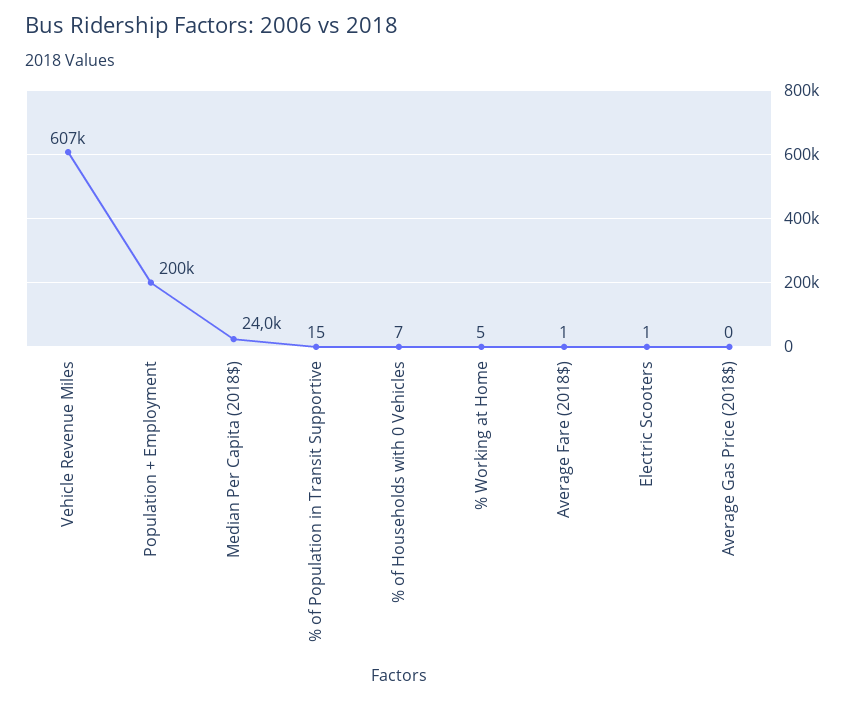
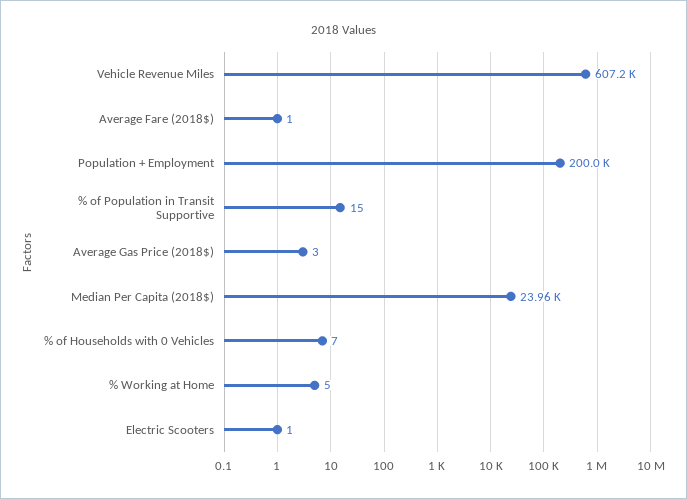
  {
    "Vehicle Revenue Miles": 607200,
    "Population + Employment": 200000,
    "Median Per Capita (2018$)": 23960,
    "% of Population in Transit Supportive": 15,
    "% of Households with 0 Vehicles": 7,
    "% Working at Home": 5,
    "Average Fare (2018$)": 1,
    "Electric Scooters": 1,
-   "Average Gas Price (2018$)": 0
+   "Average Gas Price (2018$)": 3
  }

